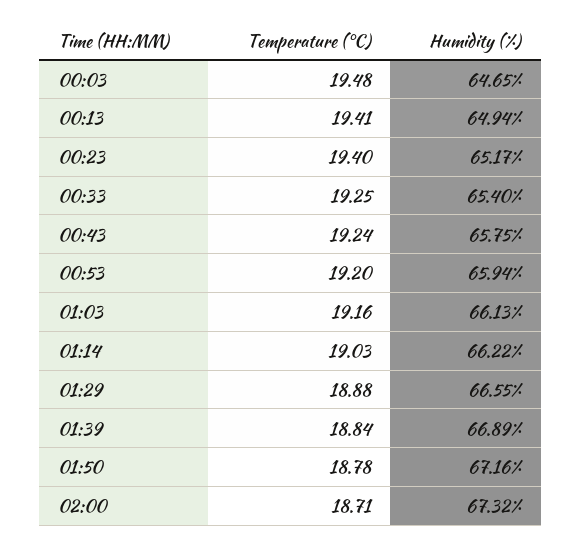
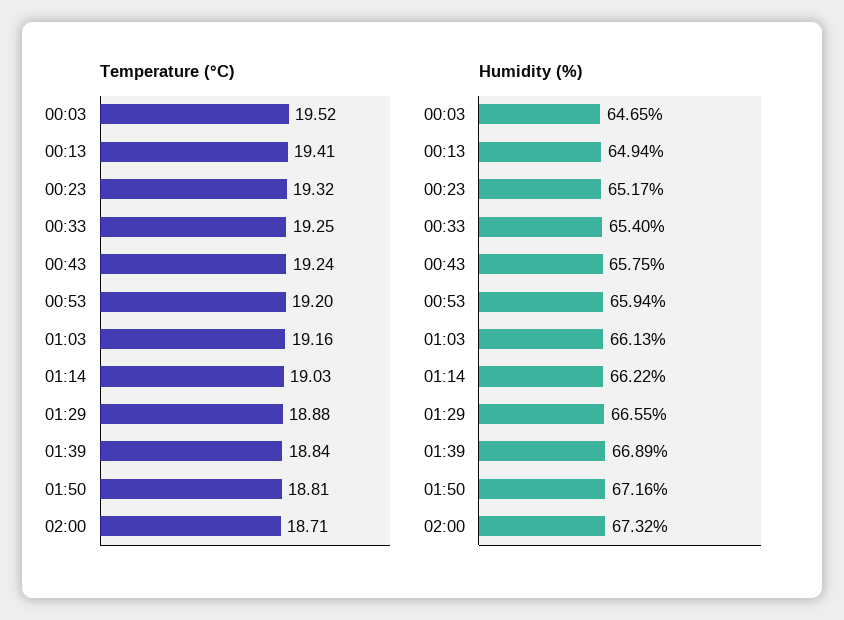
  {
    "Temperature (°C)": {
-     "00:03": 19.48,
+     "00:03": 19.52,
      "00:13": 19.41,
-     "00:23": 19.4,
+     "00:23": 19.32,
      "00:33": 19.25,
      "00:43": 19.24,
      "00:53": 19.2,
      "01:03": 19.16,
      "01:14": 19.03,
      "01:29": 18.88,
      "01:39": 18.84,
-     "01:50": 18.78,
+     "01:50": 18.81,
      "02:00": 18.71
    },
    "Humidity (%)": {
      "00:03": 64.65,
      "00:13": 64.94,
      "00:23": 65.17,
      "00:33": 65.4,
      "00:43": 65.75,
      "00:53": 65.94,
      "01:03": 66.13,
      "01:14": 66.22,
      "01:29": 66.55,
      "01:39": 66.89,
      "01:50": 67.16,
      "02:00": 67.32
    }
  }

